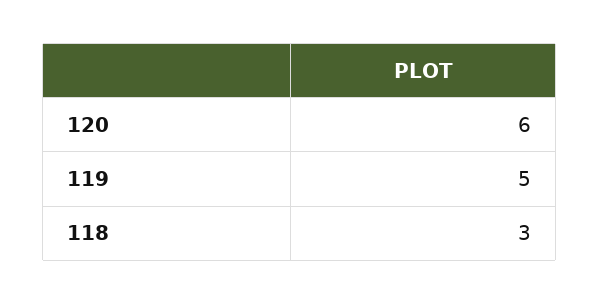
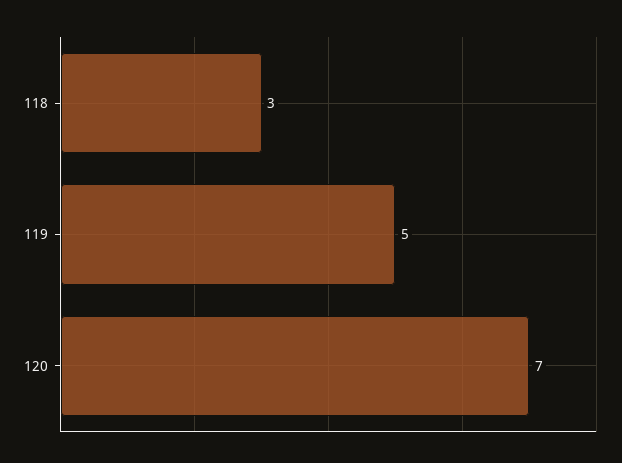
  {
-   "120": 6,
+   "120": 7,
    "119": 5,
    "118": 3
  }

